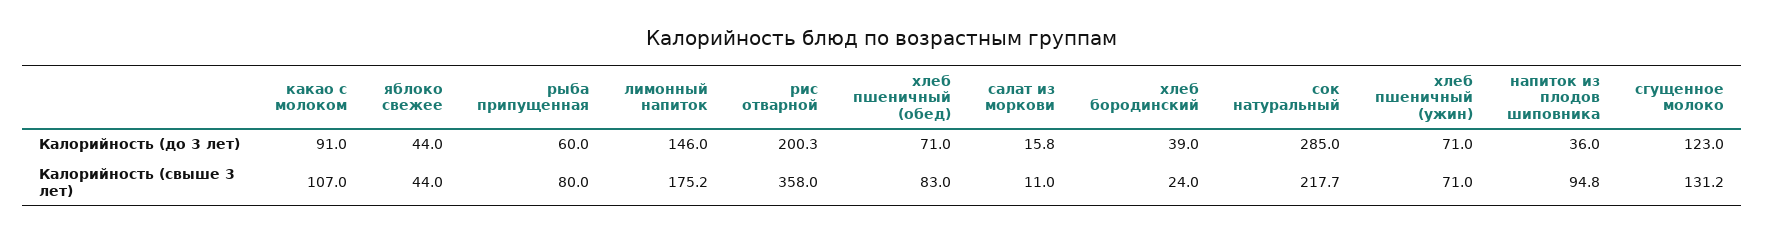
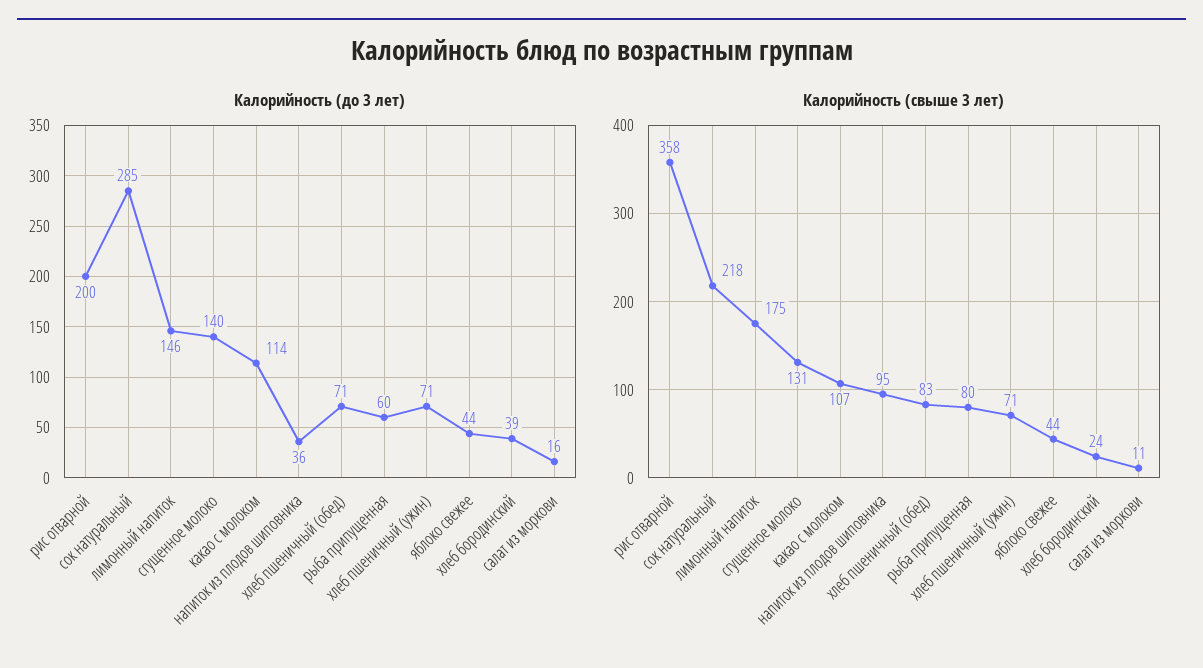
  {
    "Калорийность (до 3 лет)": {
-     "какао с молоком": 91,
+     "какао с молоком": 114,
      "яблоко свежее": 44,
      "рыба припущенная": 60,
      "лимонный напиток": 146,
      "рис отварной": 200.3,
      "хлеб пшеничный (обед)": 71,
      "салат из моркови": 15.8,
      "хлеб бородинский": 39,
      "сок натуральный": 285,
      "хлеб пшеничный (ужин)": 71,
      "напиток из плодов шиповника": 36,
-     "сгущенное молоко": 123
+     "сгущенное молоко": 140
    },
    "Калорийность (свыше 3 лет)": {
      "какао с молоком": 107,
      "яблоко свежее": 44,
      "рыба припущенная": 80,
      "лимонный напиток": 175.2,
      "рис отварной": 358,
      "хлеб пшеничный (обед)": 83,
      "салат из моркови": 11,
      "хлеб бородинский": 24,
      "сок натуральный": 217.7,
      "хлеб пшеничный (ужин)": 71,
      "напиток из плодов шиповника": 94.8,
      "сгущенное молоко": 131.2
    }
  }

